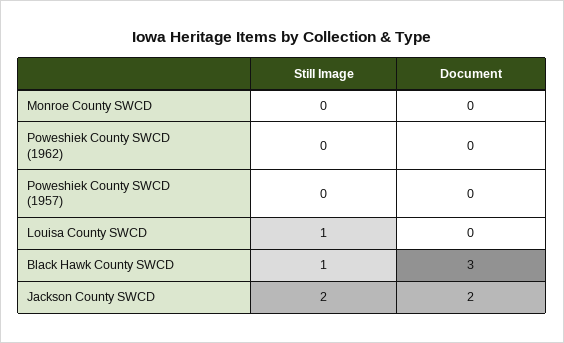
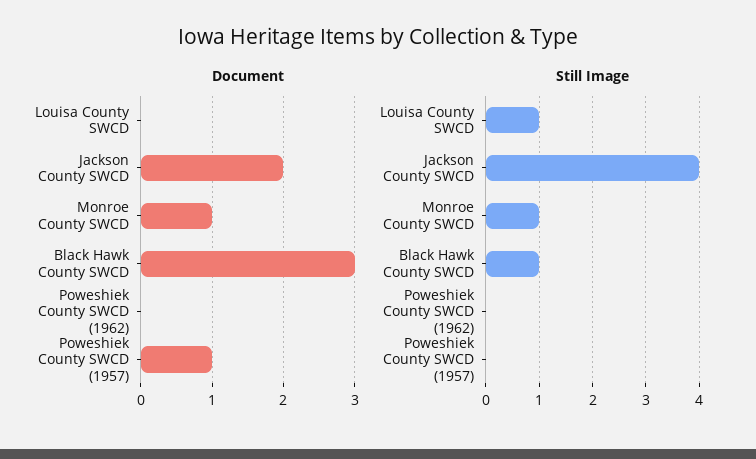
  {
    "Still Image": {
-     "Monroe County SWCD": 0,
+     "Monroe County SWCD": 1,
      "Poweshiek County SWCD (1962)": 0,
      "Poweshiek County SWCD (1957)": 0,
      "Louisa County SWCD": 1,
      "Black Hawk County SWCD": 1,
-     "Jackson County SWCD": 2
+     "Jackson County SWCD": 4
    },
    "Document": {
-     "Monroe County SWCD": 0,
+     "Monroe County SWCD": 1,
      "Poweshiek County SWCD (1962)": 0,
-     "Poweshiek County SWCD (1957)": 0,
+     "Poweshiek County SWCD (1957)": 1,
      "Louisa County SWCD": 0,
      "Black Hawk County SWCD": 3,
      "Jackson County SWCD": 2
    }
  }

